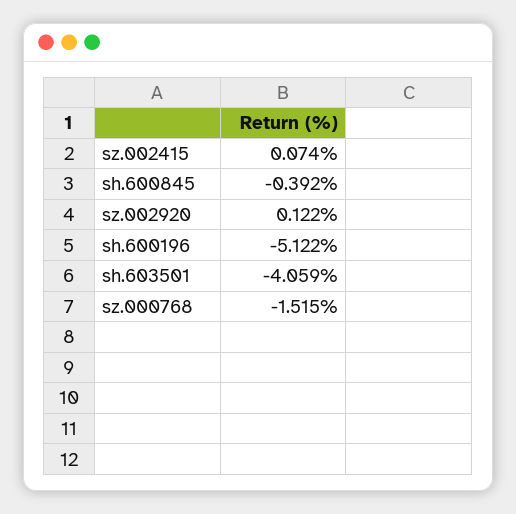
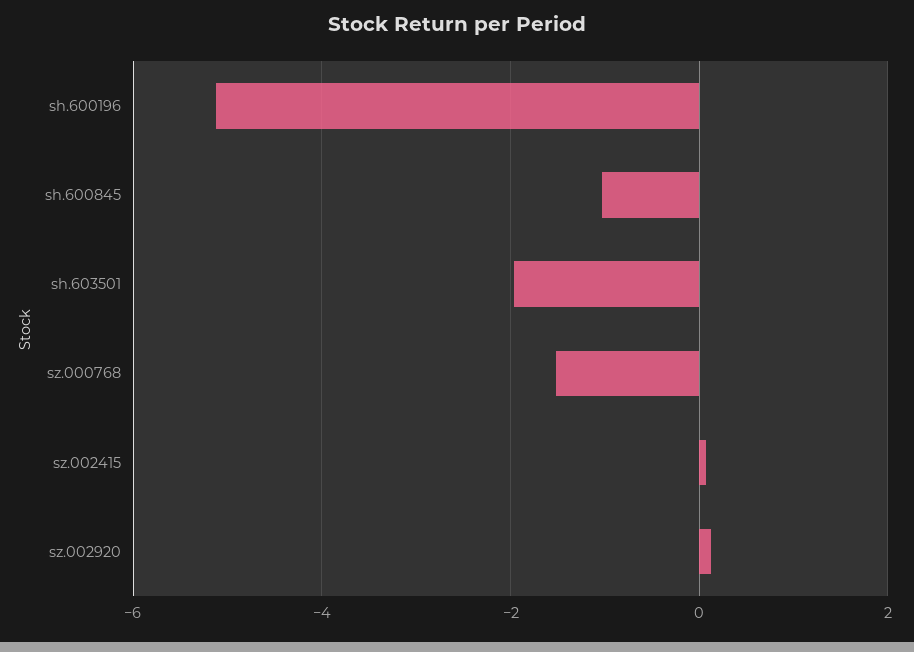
  {
    "sz.002415": 0.074,
-   "sh.600845": -0.392,
+   "sh.600845": -1,
    "sz.002920": 0.122,
    "sh.600196": -5.122,
-   "sh.603501": -4.059,
+   "sh.603501": -2,
    "sz.000768": -1.515
  }

